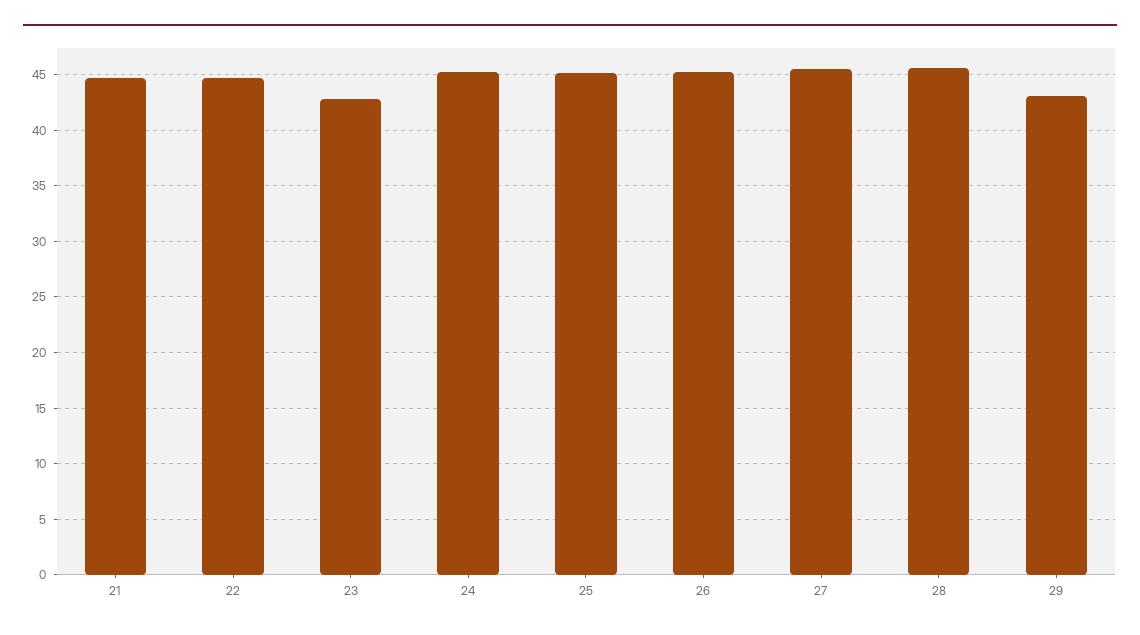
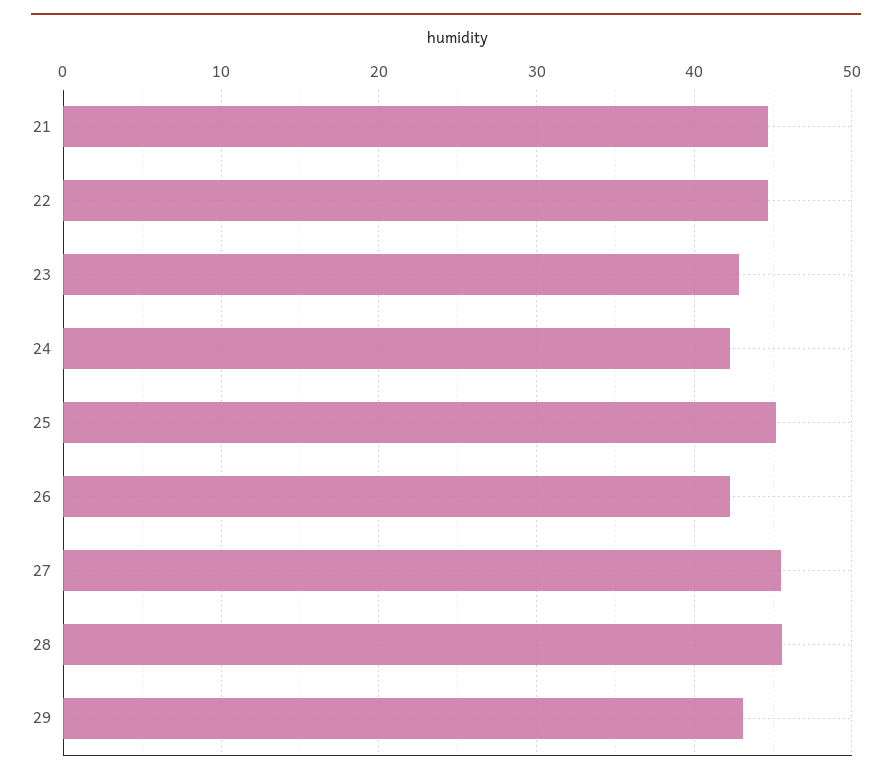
  {
    "21": 45,
    "22": 45,
    "23": 43,
-   "24": 45,
+   "24": 42,
    "25": 45,
-   "26": 45,
+   "26": 42,
    "27": 45,
    "28": 46,
    "29": 43
  }

